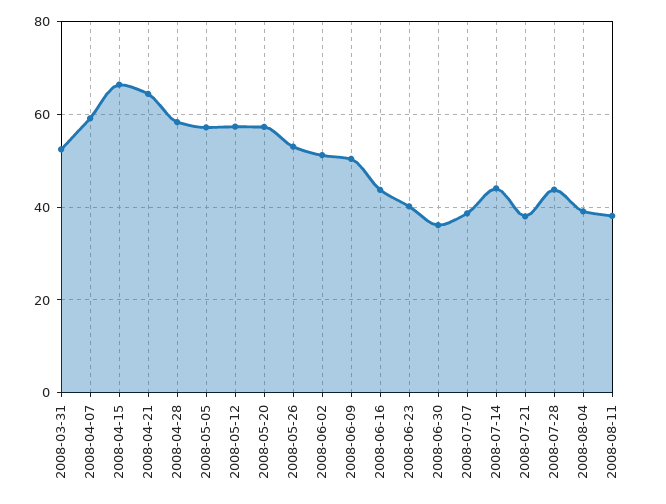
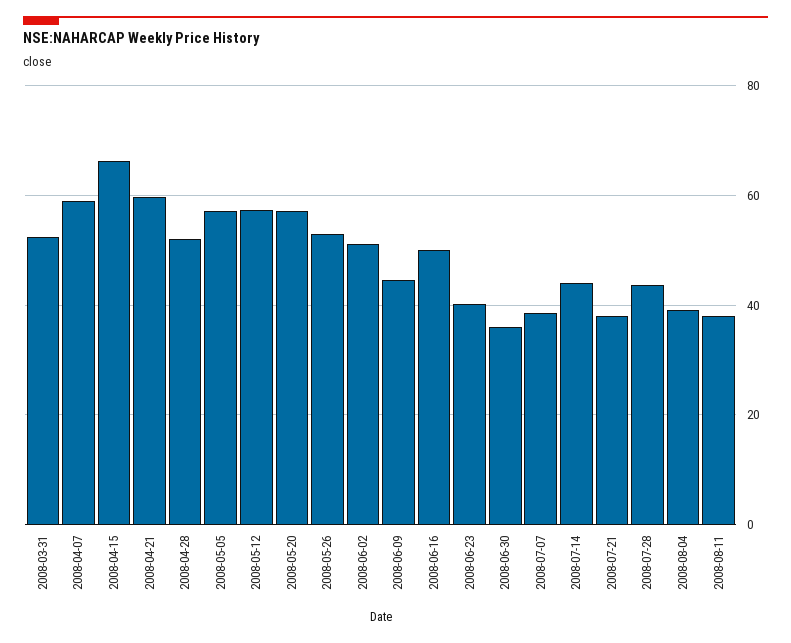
  {
    "2008-03-31": 52,
    "2008-04-07": 60,
    "2008-04-15": 66,
-   "2008-04-21": 64,
+   "2008-04-21": 60,
-   "2008-04-28": 58,
+   "2008-04-28": 52,
    "2008-05-05": 58,
    "2008-05-12": 58,
    "2008-05-20": 58,
    "2008-05-26": 54,
    "2008-06-02": 52,
-   "2008-06-09": 50,
+   "2008-06-09": 44,
-   "2008-06-16": 44,
+   "2008-06-16": 50,
    "2008-06-23": 40,
    "2008-06-30": 36,
    "2008-07-07": 38,
    "2008-07-14": 44,
    "2008-07-21": 38,
    "2008-07-28": 44,
    "2008-08-04": 40,
    "2008-08-11": 38
  }

